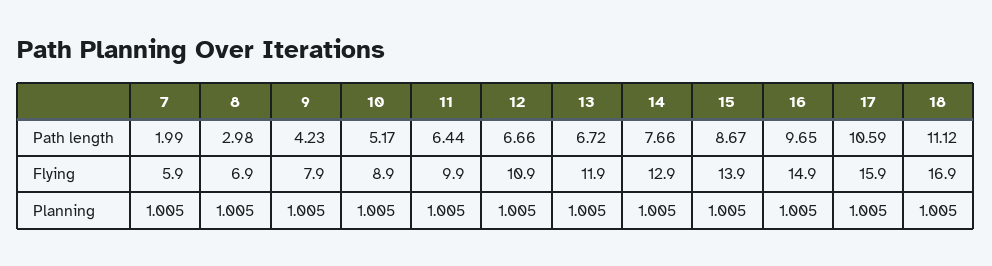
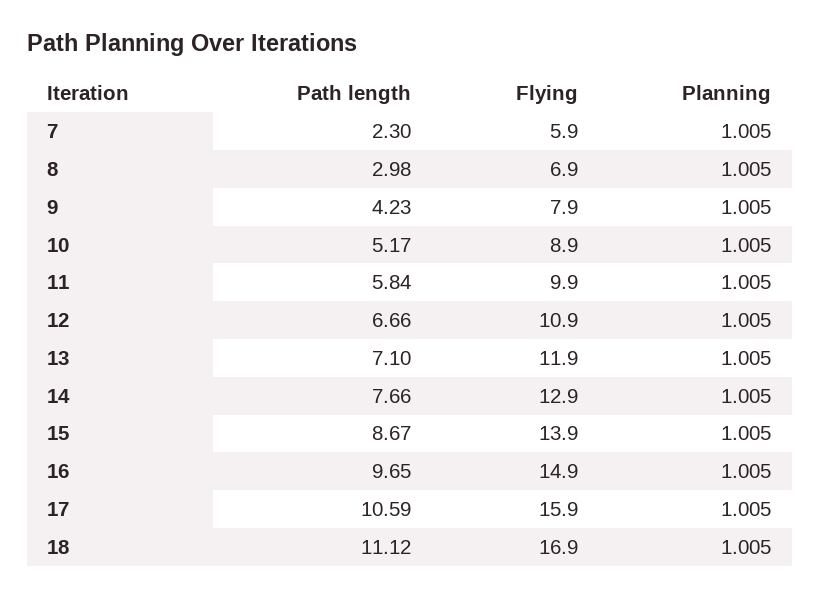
  {
    "7": {
-     "Path length": 1.99,
+     "Path length": 2.3,
      "Flying": 5.9,
      "Planning": 1.005
    },
    "8": {
      "Path length": 2.98,
      "Flying": 6.9,
      "Planning": 1.005
    },
    "9": {
      "Path length": 4.23,
      "Flying": 7.9,
      "Planning": 1.005
    },
    "10": {
      "Path length": 5.17,
      "Flying": 8.9,
      "Planning": 1.005
    },
    "11": {
-     "Path length": 6.44,
+     "Path length": 5.84,
      "Flying": 9.9,
      "Planning": 1.005
    },
    "12": {
      "Path length": 6.66,
      "Flying": 10.9,
      "Planning": 1.005
    },
    "13": {
-     "Path length": 6.72,
+     "Path length": 7.1,
      "Flying": 11.9,
      "Planning": 1.005
    },
    "14": {
      "Path length": 7.66,
      "Flying": 12.9,
      "Planning": 1.005
    },
    "15": {
      "Path length": 8.67,
      "Flying": 13.9,
      "Planning": 1.005
    },
    "16": {
      "Path length": 9.65,
      "Flying": 14.9,
      "Planning": 1.005
    },
    "17": {
      "Path length": 10.59,
      "Flying": 15.9,
      "Planning": 1.005
    },
    "18": {
      "Path length": 11.12,
      "Flying": 16.9,
      "Planning": 1.005
    }
  }

